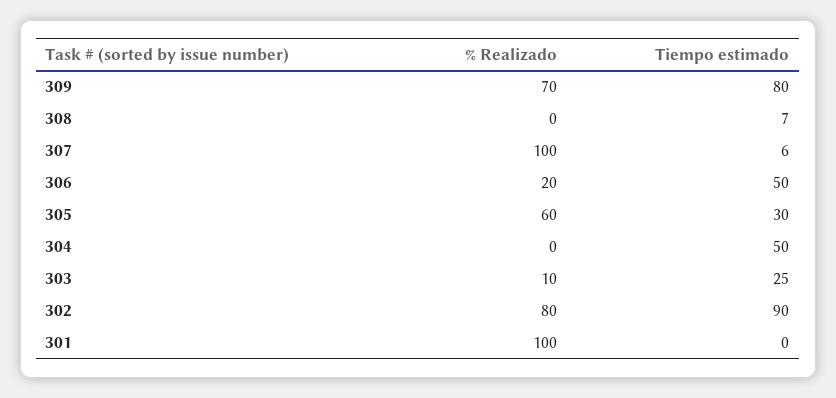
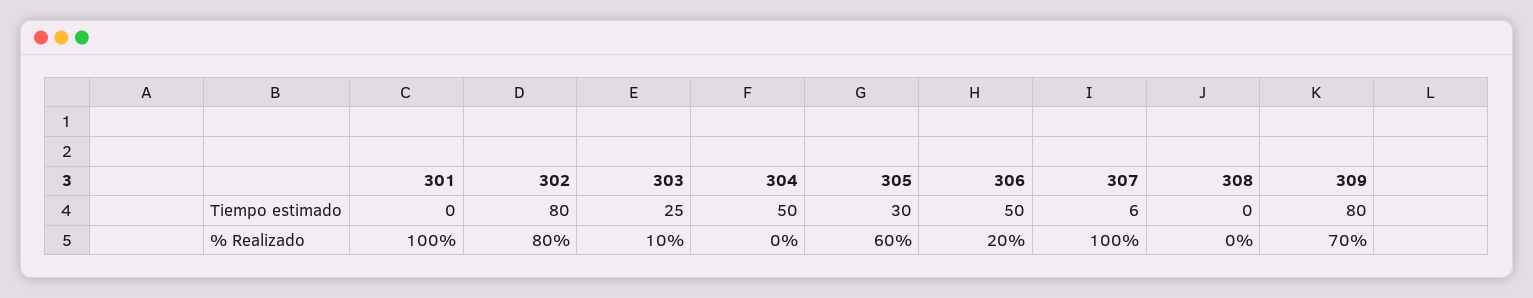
  {
    "% Realizado": {
      "309": 70,
      "308": 0,
      "307": 100,
      "306": 20,
      "305": 60,
      "304": 0,
      "303": 10,
      "302": 80,
      "301": 100
    },
    "Tiempo estimado": {
      "309": 80,
-     "308": 7,
+     "308": 0,
      "307": 6,
      "306": 50,
      "305": 30,
      "304": 50,
      "303": 25,
-     "302": 90,
+     "302": 80,
      "301": 0
    }
  }

